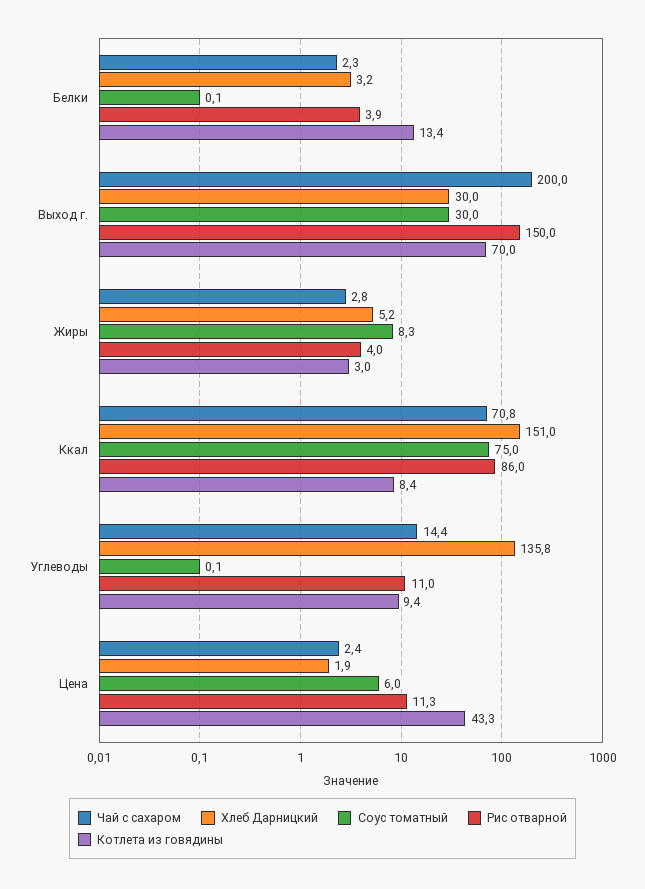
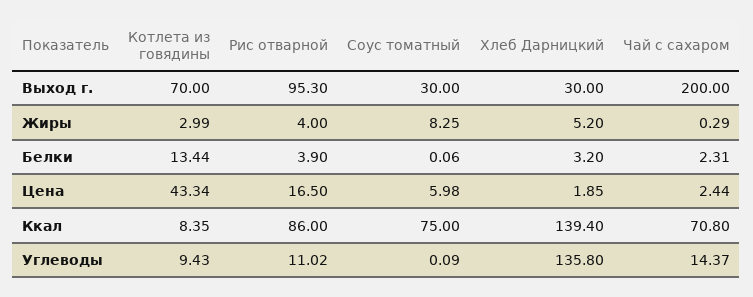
  {
    "Чай с сахаром": {
      "Белки": 2.31,
      "Выход г.": 200,
-     "Жиры": 2.8,
+     "Жиры": 0.29,
      "Ккал": 70.8,
      "Углеводы": 14.37,
      "Цена": 2.44
    },
    "Хлеб Дарницкий": {
      "Белки": 3.2,
      "Выход г.": 30,
      "Жиры": 5.2,
-     "Ккал": 151,
+     "Ккал": 139.4,
      "Углеводы": 135.8,
      "Цена": 1.85
    },
    "Соус томатный": {
      "Белки": 0.06,
      "Выход г.": 30,
      "Жиры": 8.25,
      "Ккал": 75,
      "Углеводы": 0.09,
      "Цена": 5.98
    },
    "Рис отварной": {
      "Белки": 3.9,
-     "Выход г.": 150,
+     "Выход г.": 95.3,
      "Жиры": 4,
      "Ккал": 86,
      "Углеводы": 11.02,
-     "Цена": 11.3
+     "Цена": 16.5
    },
    "Котлета из говядины": {
      "Белки": 13.44,
      "Выход г.": 70,
      "Жиры": 2.99,
      "Ккал": 8.35,
      "Углеводы": 9.43,
      "Цена": 43.34
    }
  }

